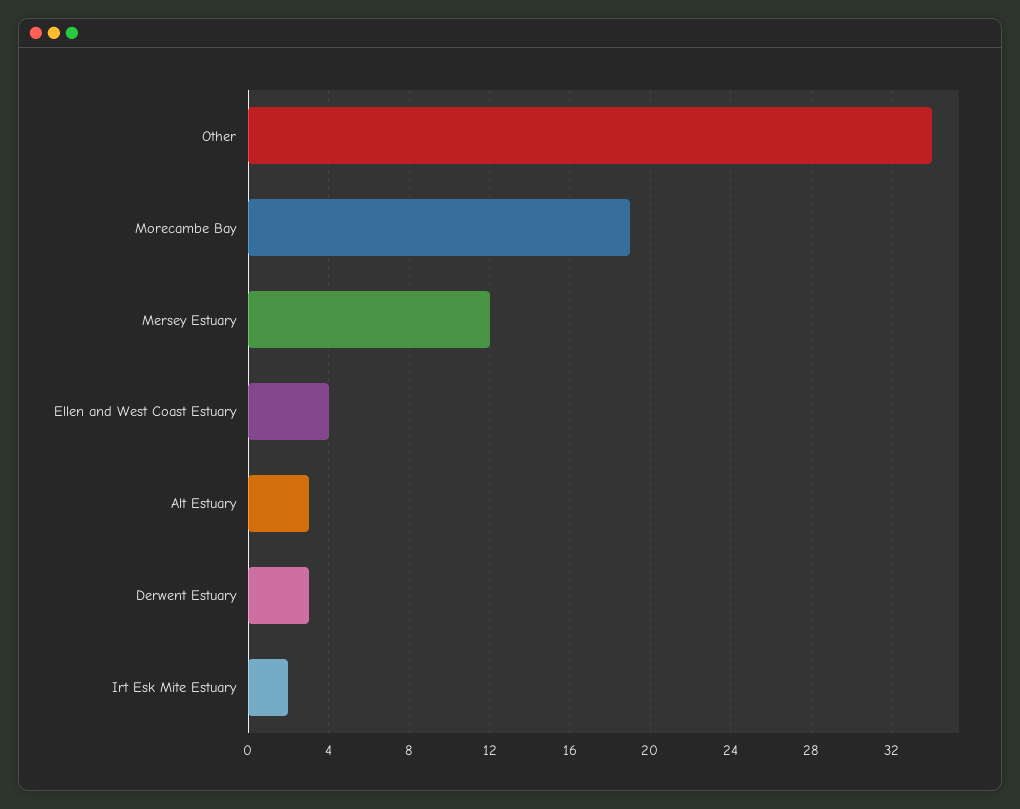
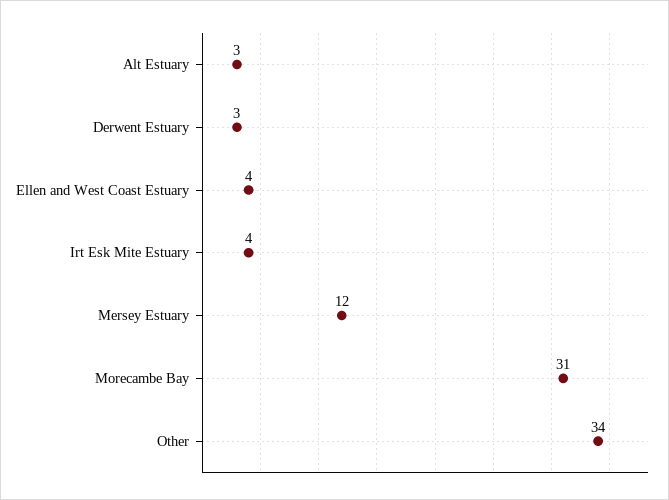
  {
    "Other": 34,
-   "Morecambe Bay": 19,
+   "Morecambe Bay": 31,
    "Mersey Estuary": 12,
    "Ellen and West Coast Estuary": 4,
    "Alt Estuary": 3,
    "Derwent Estuary": 3,
-   "Irt Esk Mite Estuary": 2
+   "Irt Esk Mite Estuary": 4
  }

